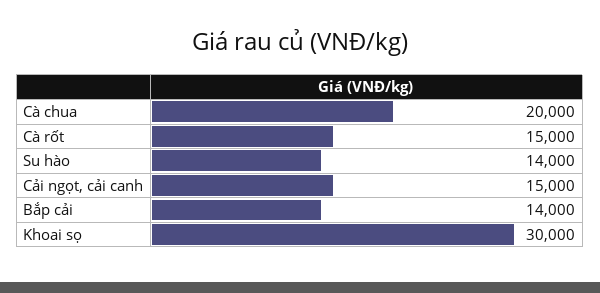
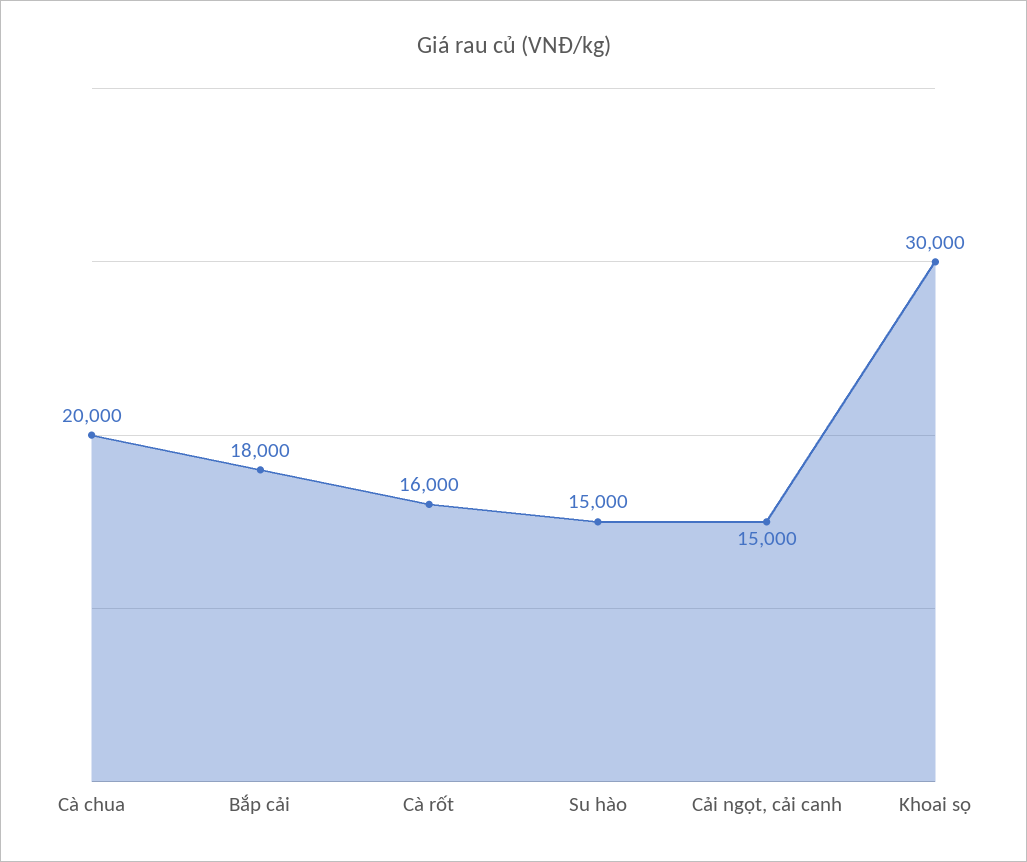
  {
    "Cà chua": 20000,
-   "Cà rốt": 15000,
+   "Cà rốt": 16000,
-   "Su hào": 14000,
+   "Su hào": 15000,
    "Cải ngọt, cải canh": 15000,
-   "Bắp cải": 14000,
+   "Bắp cải": 18000,
    "Khoai sọ": 30000
  }

